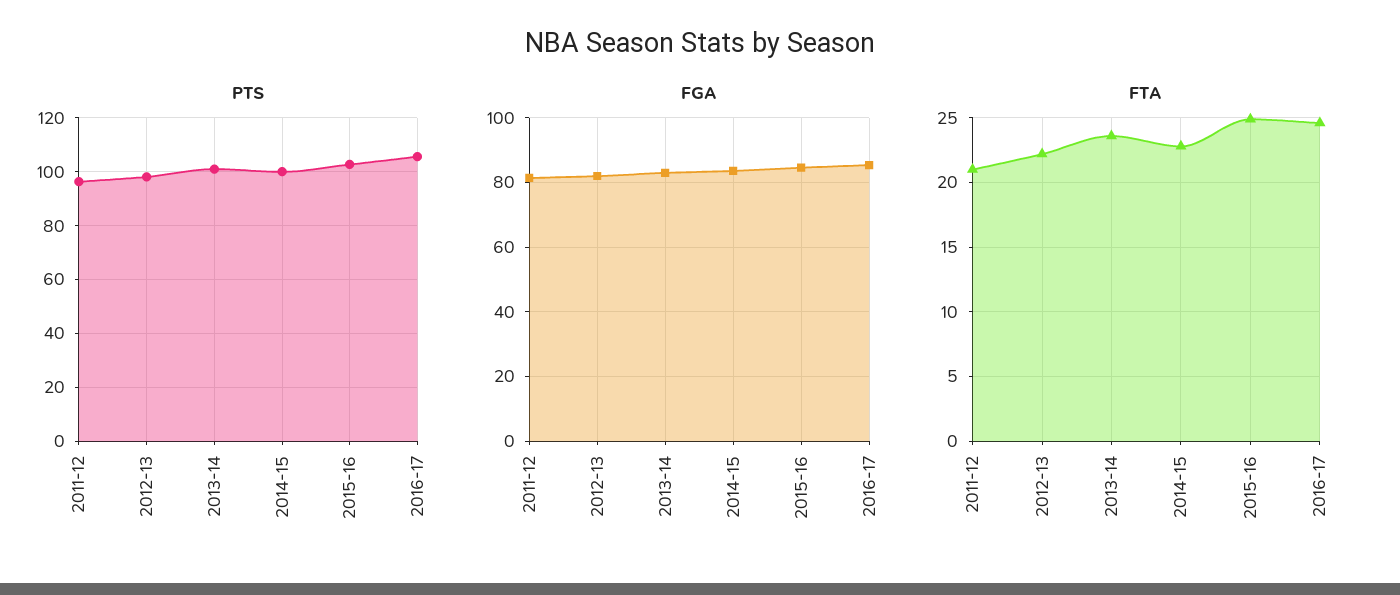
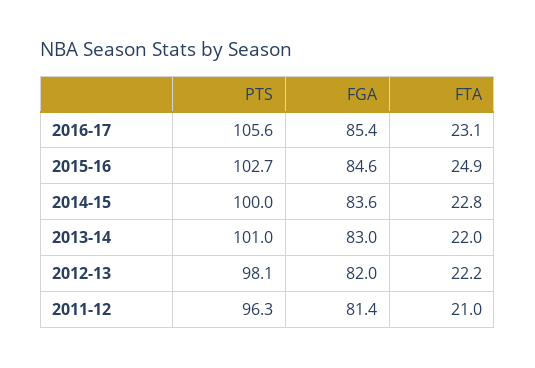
  {
    "PTS": {
      "2011-12": 96.3,
      "2012-13": 98.1,
      "2013-14": 101,
      "2014-15": 100,
      "2015-16": 102.7,
      "2016-17": 105.6
    },
    "FGA": {
      "2011-12": 81.4,
      "2012-13": 82,
      "2013-14": 83,
      "2014-15": 83.6,
      "2015-16": 84.6,
      "2016-17": 85.4
    },
    "FTA": {
      "2011-12": 21,
      "2012-13": 22.2,
-     "2013-14": 23.5,
+     "2013-14": 22,
      "2014-15": 22.8,
      "2015-16": 24.9,
-     "2016-17": 24.5
+     "2016-17": 23.1
    }
  }

